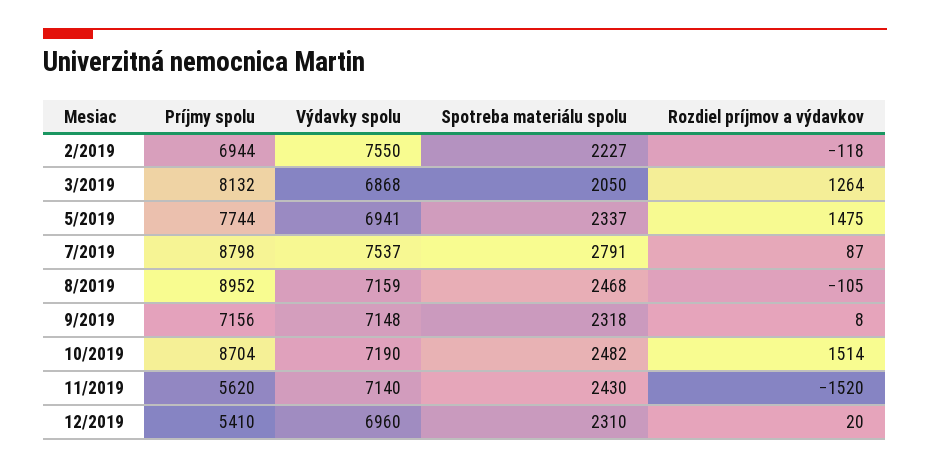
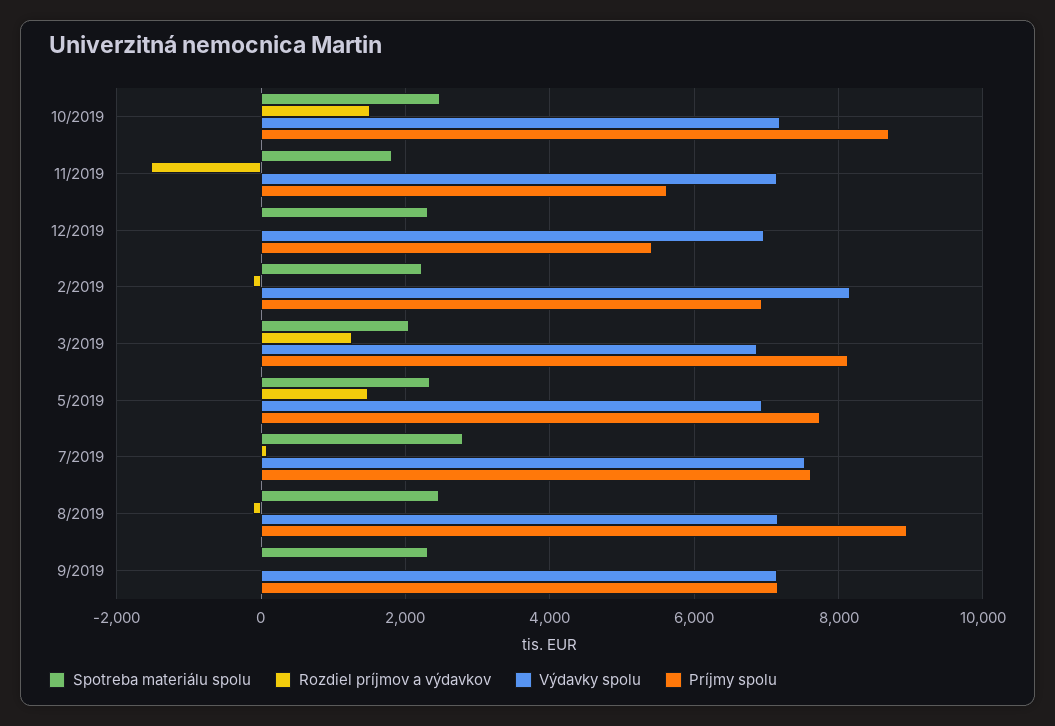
  {
    "Príjmy spolu": {
      "2/2019": 6944,
      "3/2019": 8132,
      "5/2019": 7744,
-     "7/2019": 8798,
+     "7/2019": 7600,
      "8/2019": 8952,
      "9/2019": 7156,
      "10/2019": 8704,
      "11/2019": 5620,
      "12/2019": 5410
    },
    "Výdavky spolu": {
-     "2/2019": 7550,
+     "2/2019": 8200,
      "3/2019": 6868,
      "5/2019": 6941,
      "7/2019": 7537,
      "8/2019": 7159,
      "9/2019": 7148,
      "10/2019": 7190,
      "11/2019": 7140,
      "12/2019": 6960
    },
    "Spotreba materiálu spolu": {
      "2/2019": 2227,
      "3/2019": 2050,
      "5/2019": 2337,
      "7/2019": 2791,
      "8/2019": 2468,
      "9/2019": 2318,
      "10/2019": 2482,
-     "11/2019": 2430,
+     "11/2019": 1800,
      "12/2019": 2310
    },
    "Rozdiel príjmov a výdavkov": {
      "2/2019": -118,
      "3/2019": 1264,
      "5/2019": 1475,
      "7/2019": 87,
      "8/2019": -105,
      "9/2019": 8,
      "10/2019": 1514,
      "11/2019": -1520,
      "12/2019": 20
    }
  }

